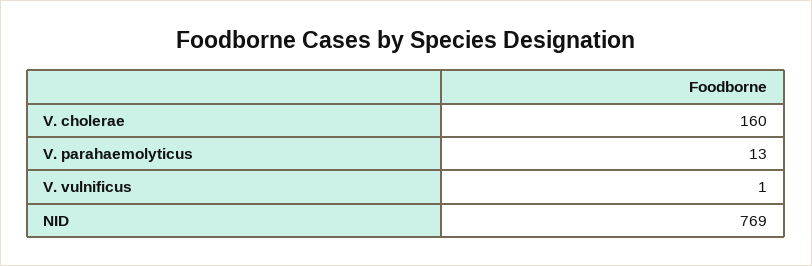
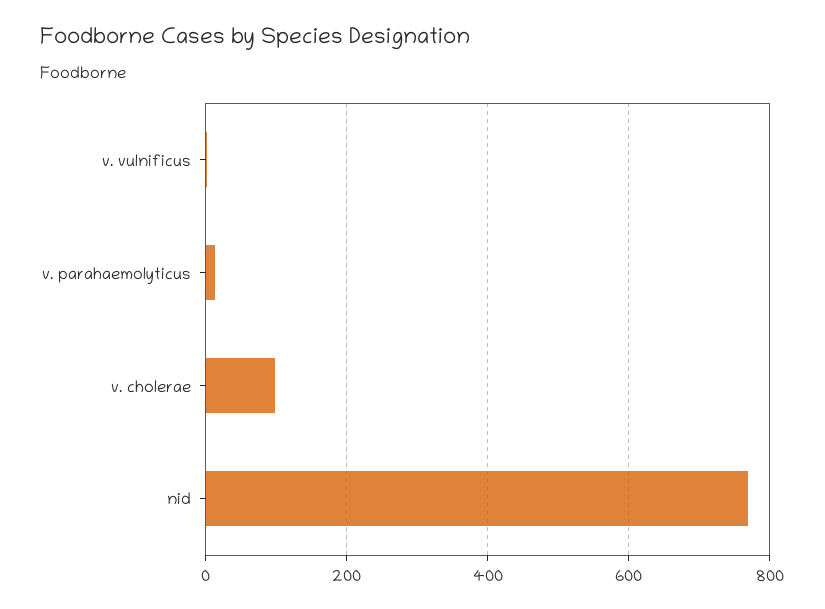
  {
-   "V. cholerae": 160,
+   "V. cholerae": 100,
    "V. parahaemolyticus": 13,
    "V. vulnificus": 1,
    "NID": 769
  }

